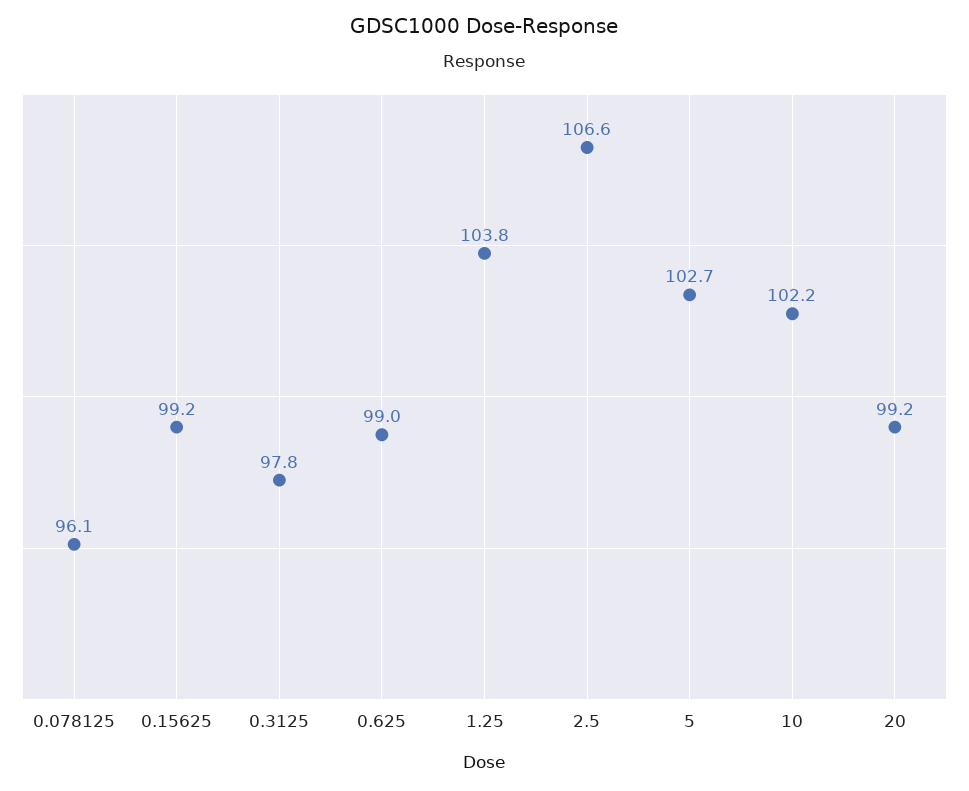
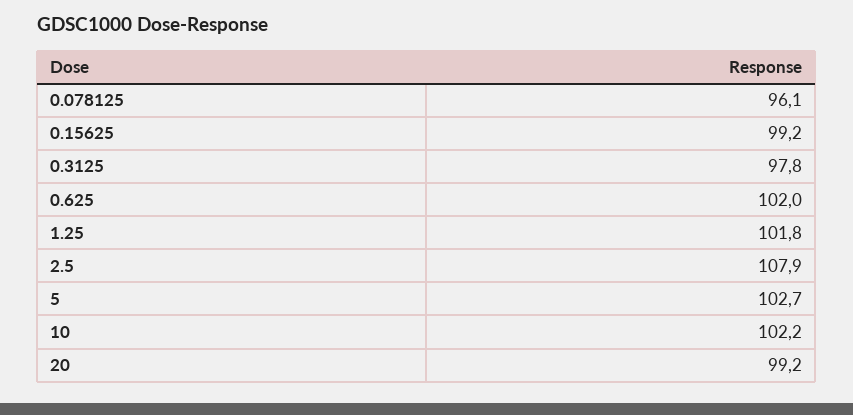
  {
    "0.078125": 96.1,
    "0.15625": 99.2,
    "0.3125": 97.8,
-   "0.625": 99,
+   "0.625": 102,
-   "1.25": 103.8,
+   "1.25": 101.8,
-   "2.5": 106.6,
+   "2.5": 107.9,
    "5": 102.7,
    "10": 102.2,
    "20": 99.2
  }

